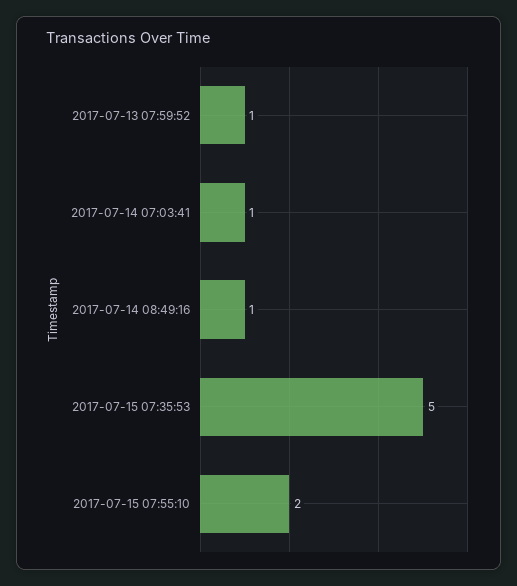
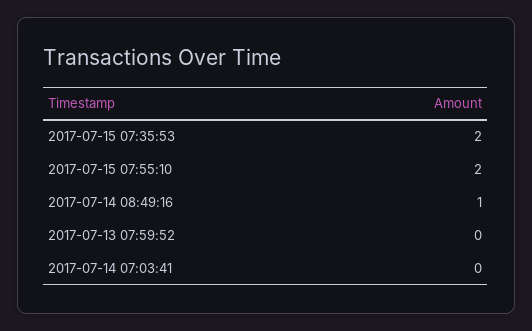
  {
-   "2017-07-13 07:59:52": 1,
+   "2017-07-13 07:59:52": 0,
-   "2017-07-14 07:03:41": 1,
+   "2017-07-14 07:03:41": 0,
    "2017-07-14 08:49:16": 1,
-   "2017-07-15 07:35:53": 5,
+   "2017-07-15 07:35:53": 2,
    "2017-07-15 07:55:10": 2
  }

